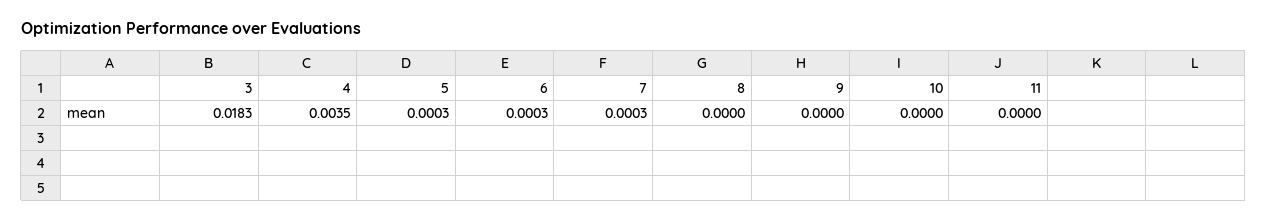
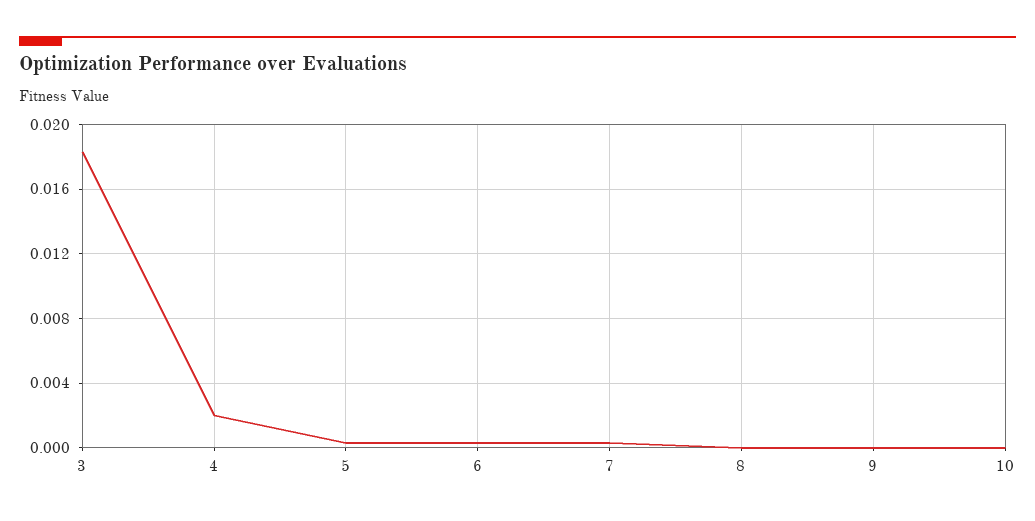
  {
    "3": 0.0183,
-   "4": 0.0035,
+   "4": 0.002,
    "5": 0.0003,
    "6": 0.0003,
    "7": 0.0003,
    "8": 0,
    "9": 0,
-   "10": 0,
+   "10": 0
-   "11": 0
  }

